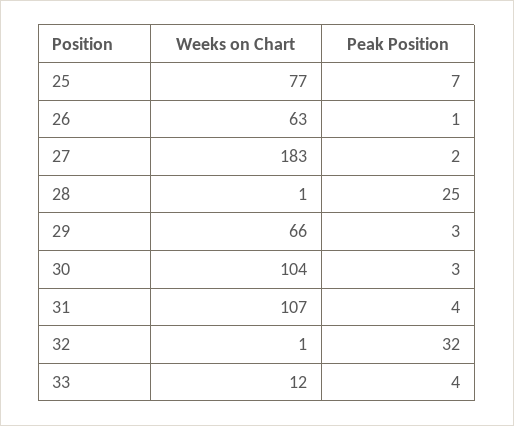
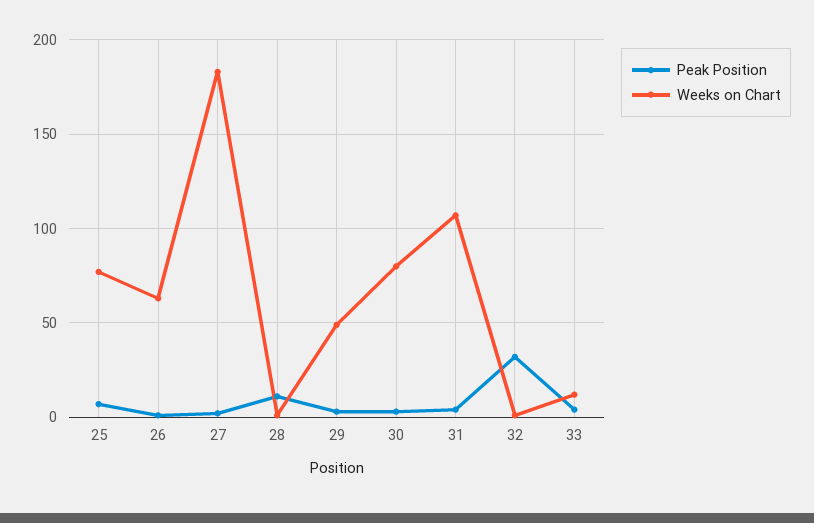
  {
    "Weeks on Chart": {
      "25": 77,
      "26": 63,
      "27": 183,
      "28": 1,
-     "29": 66,
+     "29": 50,
-     "30": 104,
+     "30": 80,
      "31": 107,
      "32": 1,
      "33": 12
    },
    "Peak Position": {
      "25": 7,
      "26": 1,
      "27": 2,
-     "28": 25,
+     "28": 10,
      "29": 3,
      "30": 3,
      "31": 4,
      "32": 32,
      "33": 4
    }
  }

